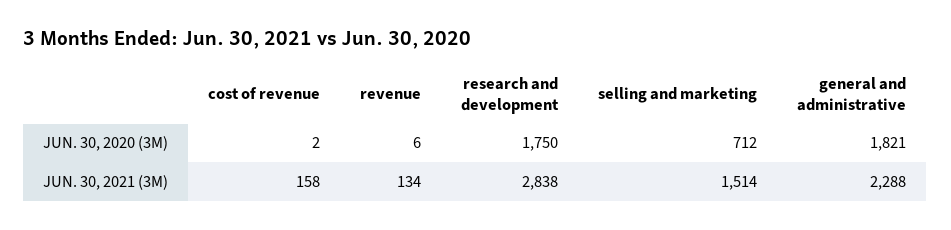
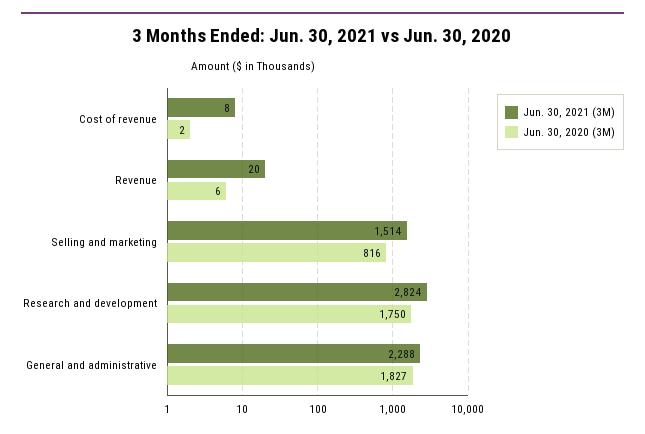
  {
    "JUN. 30, 2020 (3M)": {
      "cost of revenue": 2,
      "revenue": 6,
      "research and development": 1750,
-     "selling and marketing": 712,
+     "selling and marketing": 816,
-     "general and administrative": 1821
+     "general and administrative": 1827
    },
    "JUN. 30, 2021 (3M)": {
-     "cost of revenue": 158,
+     "cost of revenue": 8,
-     "revenue": 134,
+     "revenue": 20,
-     "research and development": 2838,
+     "research and development": 2824,
      "selling and marketing": 1514,
      "general and administrative": 2288
    }
  }

